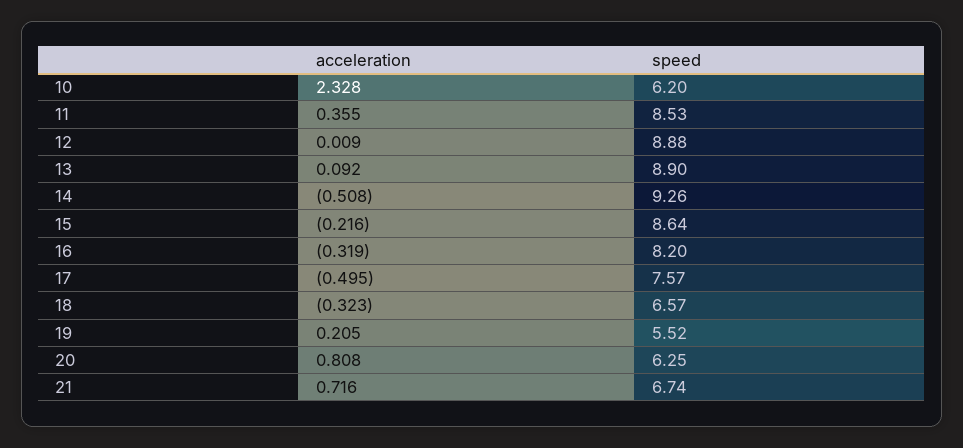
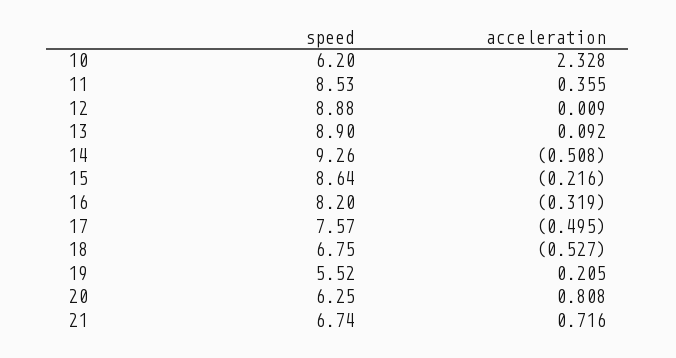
  {
    "acceleration": {
      "10": 2.328,
      "11": 0.355,
      "12": 0.009,
      "13": 0.092,
      "14": -0.508,
      "15": -0.216,
      "16": -0.319,
      "17": -0.495,
-     "18": -0.323,
+     "18": -0.527,
      "19": 0.205,
      "20": 0.808,
      "21": 0.716
    },
    "speed": {
      "10": 6.2,
      "11": 8.53,
      "12": 8.88,
      "13": 8.9,
      "14": 9.26,
      "15": 8.64,
      "16": 8.2,
      "17": 7.57,
-     "18": 6.57,
+     "18": 6.75,
      "19": 5.52,
      "20": 6.25,
      "21": 6.74
    }
  }

